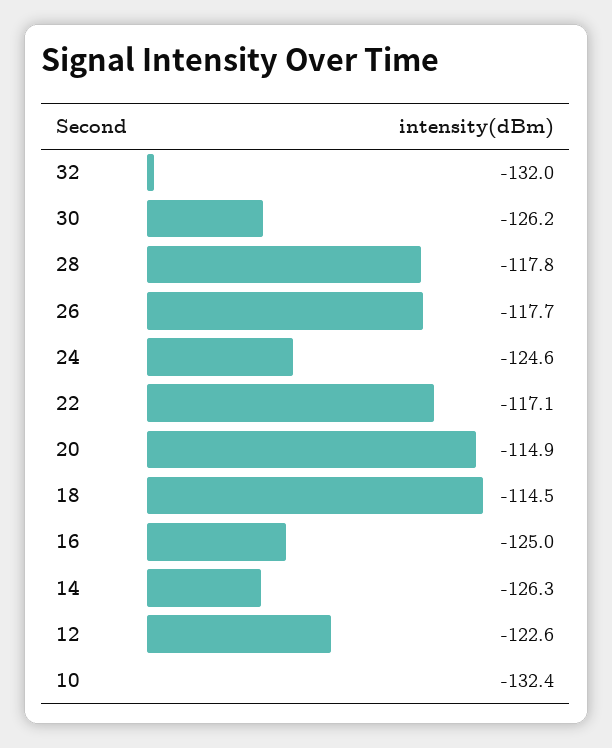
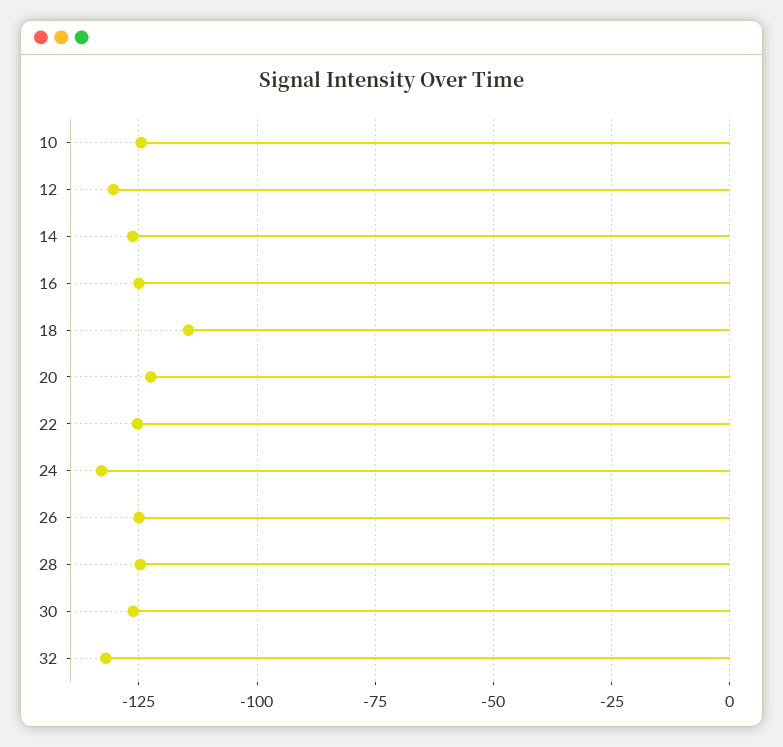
  {
    "32": -132,
    "30": -126.2,
-   "28": -117.8,
+   "28": -125,
-   "26": -117.7,
+   "26": -125,
-   "24": -124.6,
+   "24": -132.5,
-   "22": -117.1,
+   "22": -125,
-   "20": -114.9,
+   "20": -122.5,
    "18": -114.5,
    "16": -125,
    "14": -126.3,
-   "12": -122.6,
+   "12": -130,
-   "10": -132.4
+   "10": -125
  }

